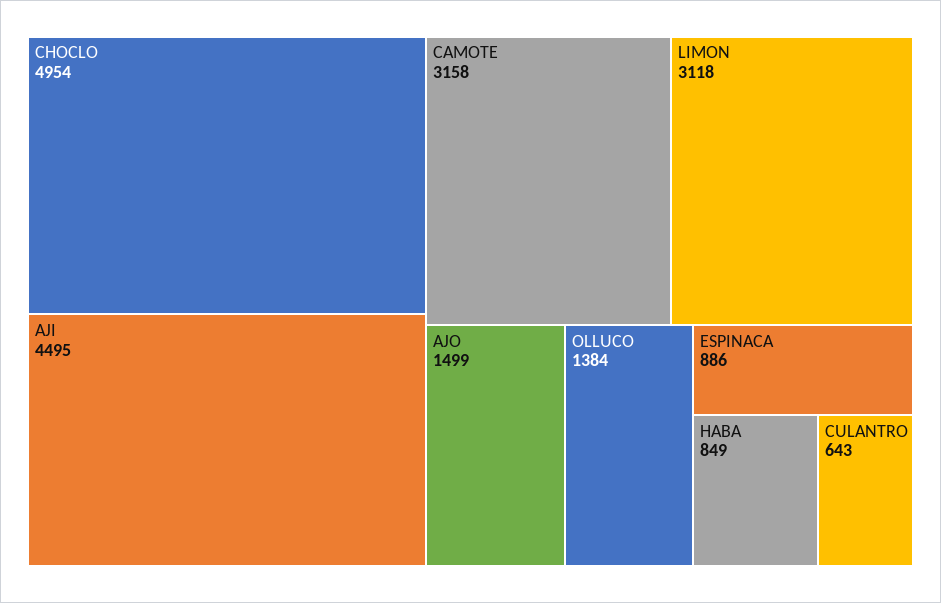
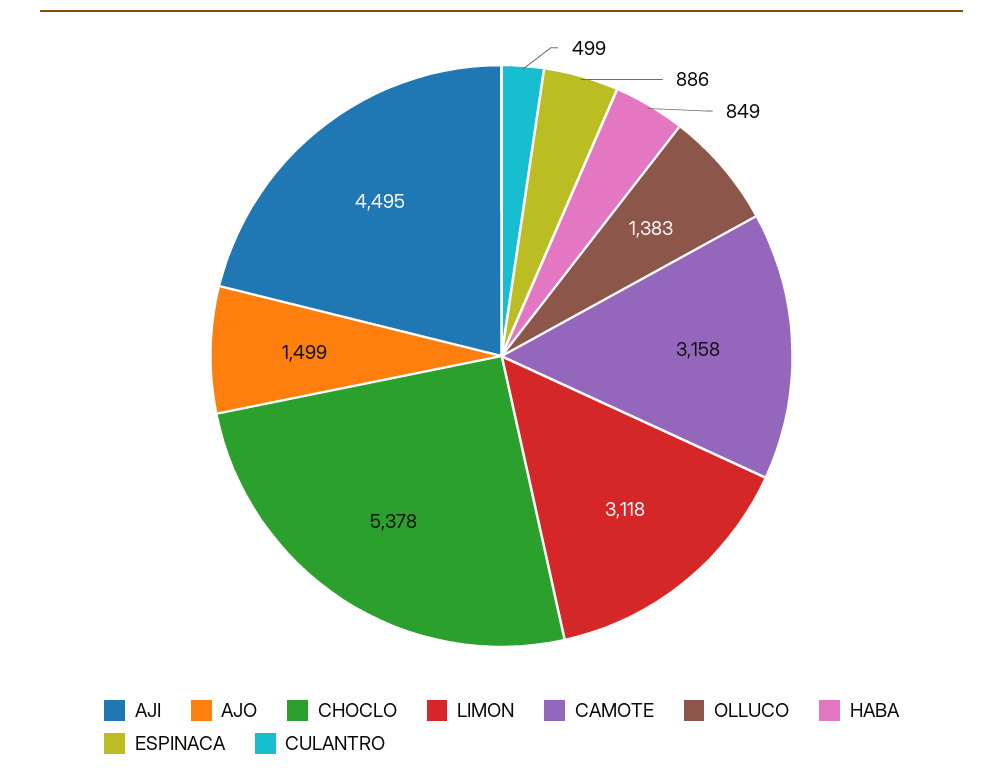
  {
-   "CHOCLO": 4954,
+   "CHOCLO": 5378,
    "AJI": 4495,
    "CAMOTE": 3158,
    "LIMON": 3118,
    "AJO": 1499,
-   "OLLUCO": 1384,
+   "OLLUCO": 1383,
    "ESPINACA": 886,
    "HABA": 849,
-   "CULANTRO": 643
+   "CULANTRO": 499
  }

